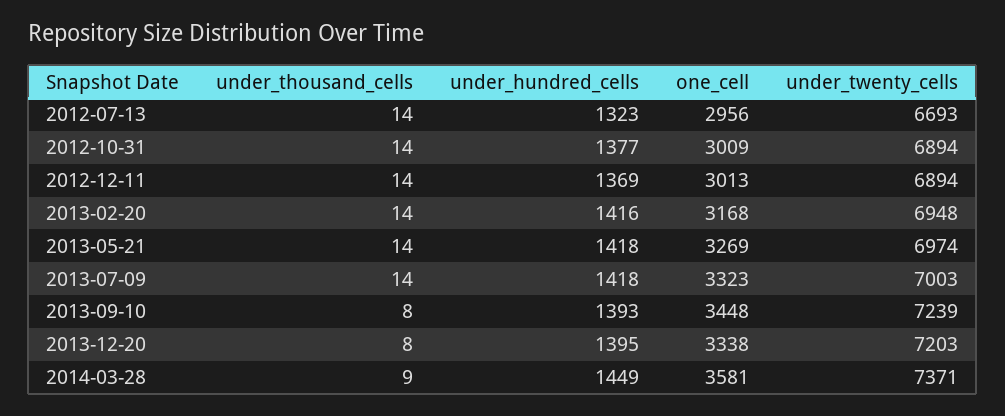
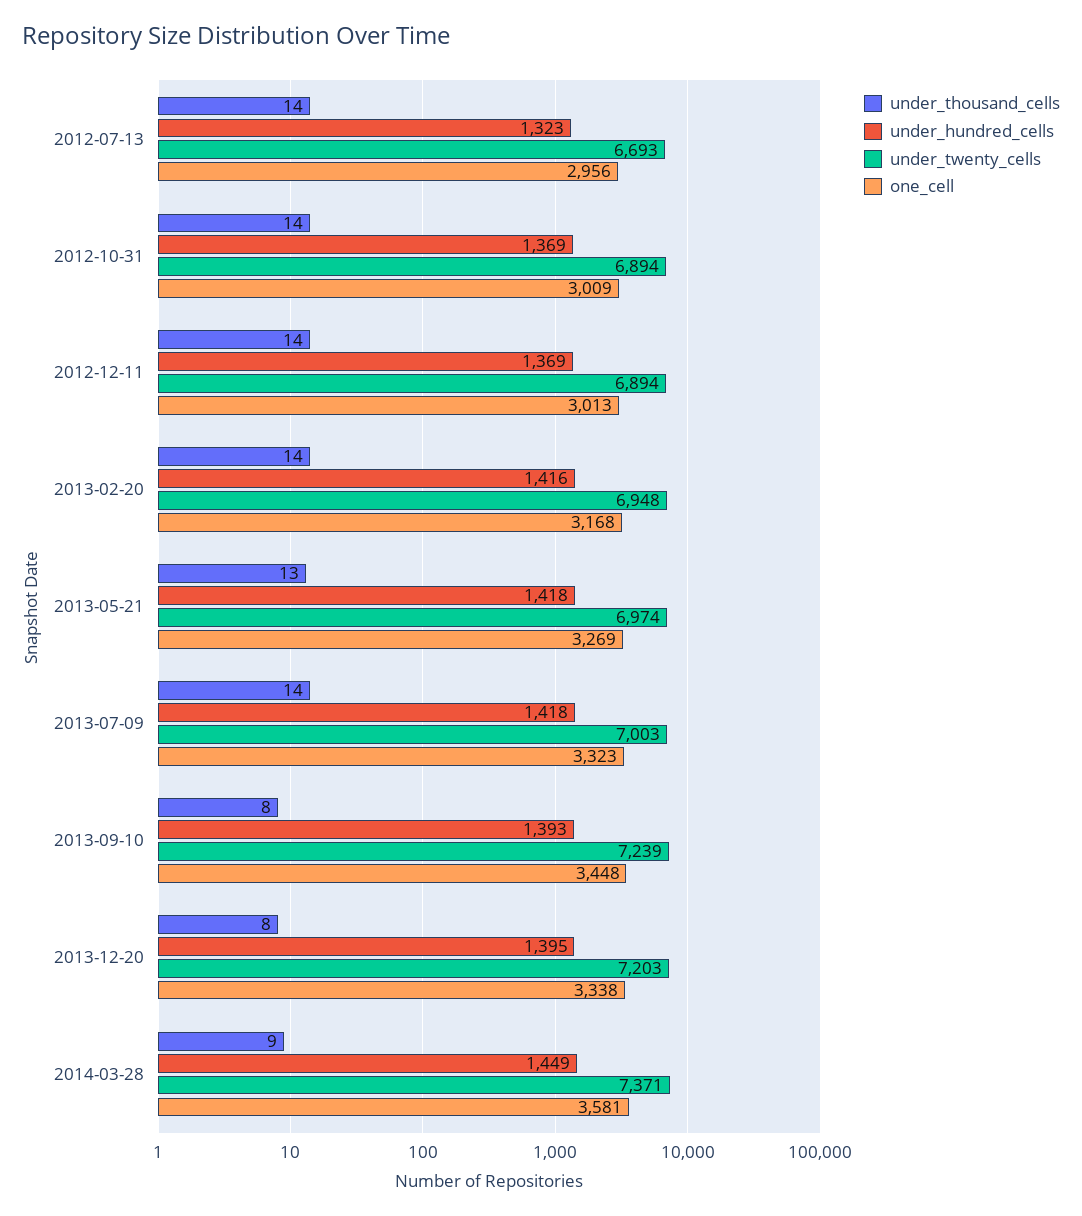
  {
    "under_thousand_cells": {
      "2012-07-13": 14,
      "2012-10-31": 14,
      "2012-12-11": 14,
      "2013-02-20": 14,
-     "2013-05-21": 14,
+     "2013-05-21": 13,
      "2013-07-09": 14,
      "2013-09-10": 8,
      "2013-12-20": 8,
      "2014-03-28": 9
    },
    "under_hundred_cells": {
      "2012-07-13": 1323,
-     "2012-10-31": 1377,
+     "2012-10-31": 1369,
      "2012-12-11": 1369,
      "2013-02-20": 1416,
      "2013-05-21": 1418,
      "2013-07-09": 1418,
      "2013-09-10": 1393,
      "2013-12-20": 1395,
      "2014-03-28": 1449
    },
    "one_cell": {
      "2012-07-13": 2956,
      "2012-10-31": 3009,
      "2012-12-11": 3013,
      "2013-02-20": 3168,
      "2013-05-21": 3269,
      "2013-07-09": 3323,
      "2013-09-10": 3448,
      "2013-12-20": 3338,
      "2014-03-28": 3581
    },
    "under_twenty_cells": {
      "2012-07-13": 6693,
      "2012-10-31": 6894,
      "2012-12-11": 6894,
      "2013-02-20": 6948,
      "2013-05-21": 6974,
      "2013-07-09": 7003,
      "2013-09-10": 7239,
      "2013-12-20": 7203,
      "2014-03-28": 7371
    }
  }

